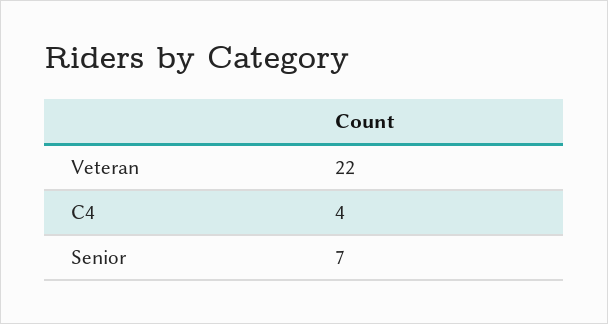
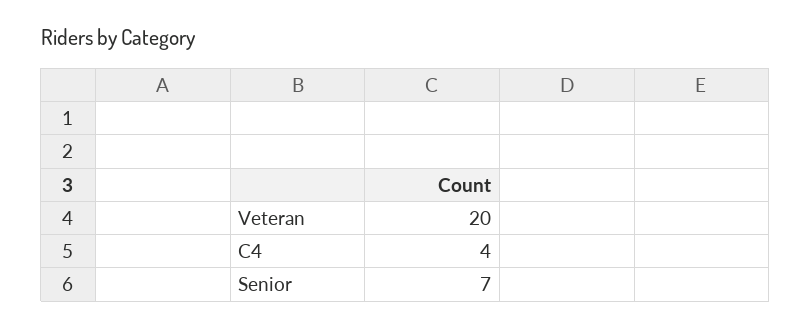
  {
-   "Veteran": 22,
+   "Veteran": 20,
    "C4": 4,
    "Senior": 7
  }

